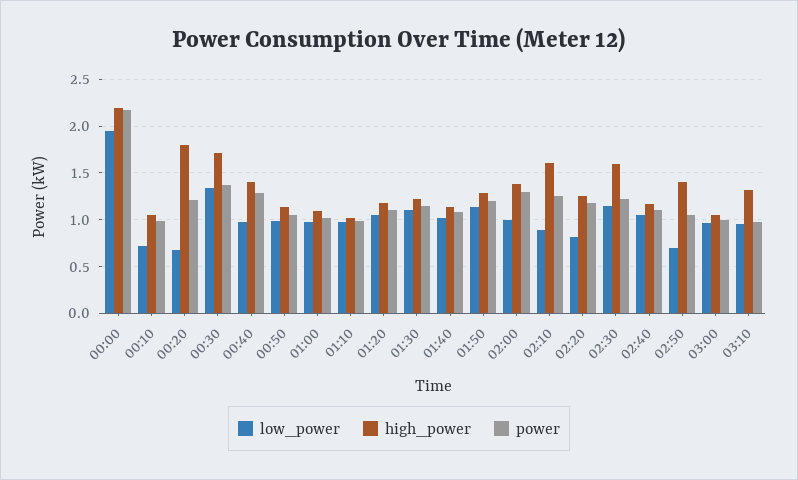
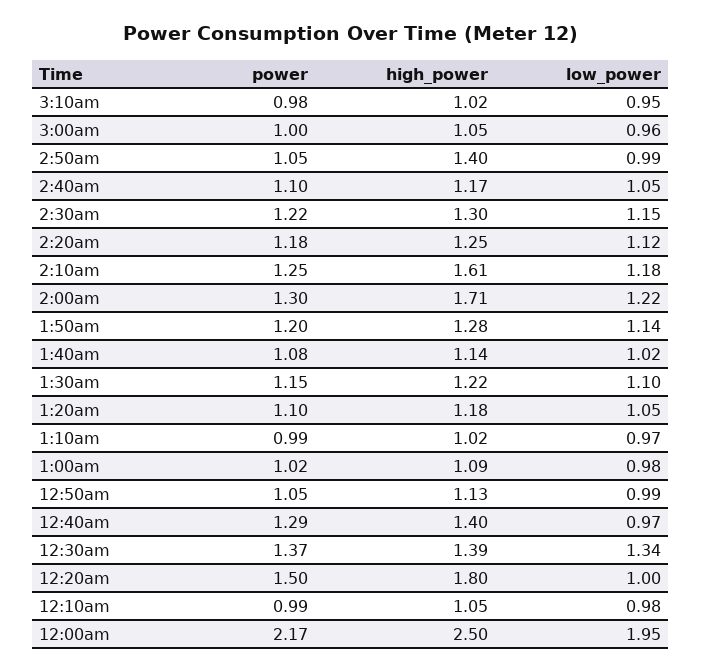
  {
    "low_power": {
      "00:00": 1.95,
-     "00:10": 0.7,
+     "00:10": 0.98,
-     "00:20": 0.7,
+     "00:20": 1,
      "00:30": 1.34,
      "00:40": 0.97,
      "00:50": 0.99,
      "01:00": 0.98,
      "01:10": 0.97,
      "01:20": 1.05,
      "01:30": 1.1,
      "01:40": 1.02,
      "01:50": 1.14,
-     "02:00": 1,
+     "02:00": 1.22,
-     "02:10": 0.9,
+     "02:10": 1.18,
-     "02:20": 0.8,
+     "02:20": 1.12,
      "02:30": 1.15,
      "02:40": 1.05,
-     "02:50": 0.7,
+     "02:50": 0.99,
      "03:00": 0.96,
      "03:10": 0.95
    },
    "high_power": {
-     "00:00": 2.2,
+     "00:00": 2.5,
      "00:10": 1.05,
      "00:20": 1.8,
-     "00:30": 1.7,
+     "00:30": 1.39,
      "00:40": 1.4,
      "00:50": 1.13,
      "01:00": 1.09,
      "01:10": 1.02,
      "01:20": 1.18,
      "01:30": 1.22,
      "01:40": 1.14,
      "01:50": 1.28,
-     "02:00": 1.4,
+     "02:00": 1.71,
      "02:10": 1.61,
      "02:20": 1.25,
-     "02:30": 1.6,
+     "02:30": 1.3,
      "02:40": 1.17,
      "02:50": 1.4,
      "03:00": 1.05,
-     "03:10": 1.3
+     "03:10": 1.02
    },
    "power": {
      "00:00": 2.17,
      "00:10": 0.99,
-     "00:20": 1.2,
+     "00:20": 1.5,
      "00:30": 1.37,
      "00:40": 1.29,
      "00:50": 1.05,
      "01:00": 1.02,
      "01:10": 0.99,
      "01:20": 1.1,
      "01:30": 1.15,
      "01:40": 1.08,
      "01:50": 1.2,
      "02:00": 1.3,
      "02:10": 1.25,
      "02:20": 1.18,
      "02:30": 1.22,
      "02:40": 1.1,
      "02:50": 1.05,
      "03:00": 1,
      "03:10": 0.98
    }
  }

